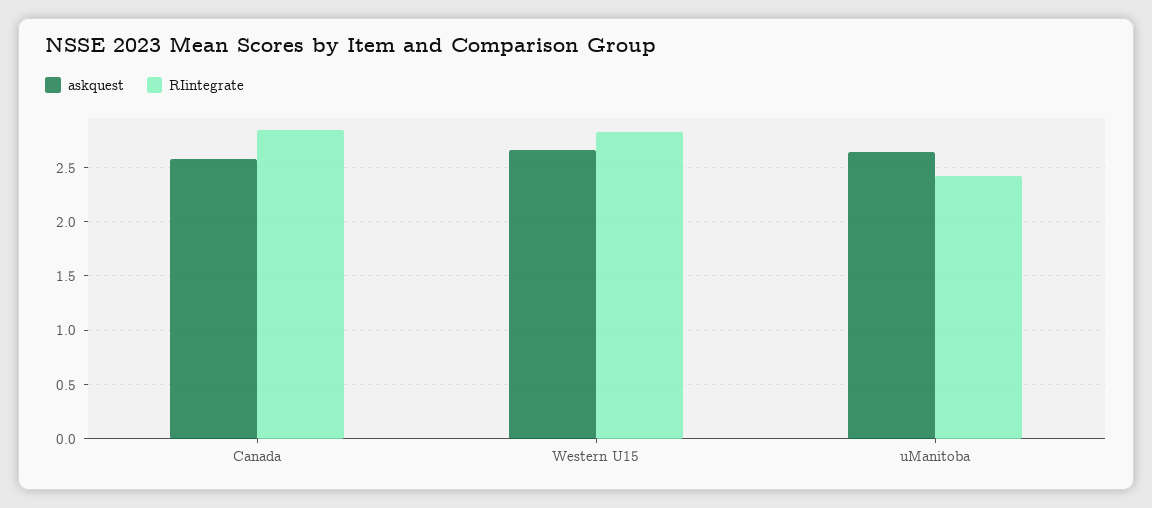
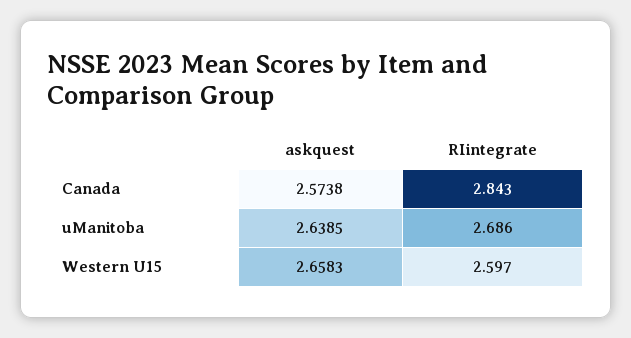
  {
    "askquest": {
      "Canada": 2.5738,
      "Western U15": 2.6583,
      "uManitoba": 2.6385
    },
    "RIintegrate": {
      "Canada": 2.843,
-     "Western U15": 2.8,
+     "Western U15": 2.597,
-     "uManitoba": 2.4
+     "uManitoba": 2.686
    }
  }

